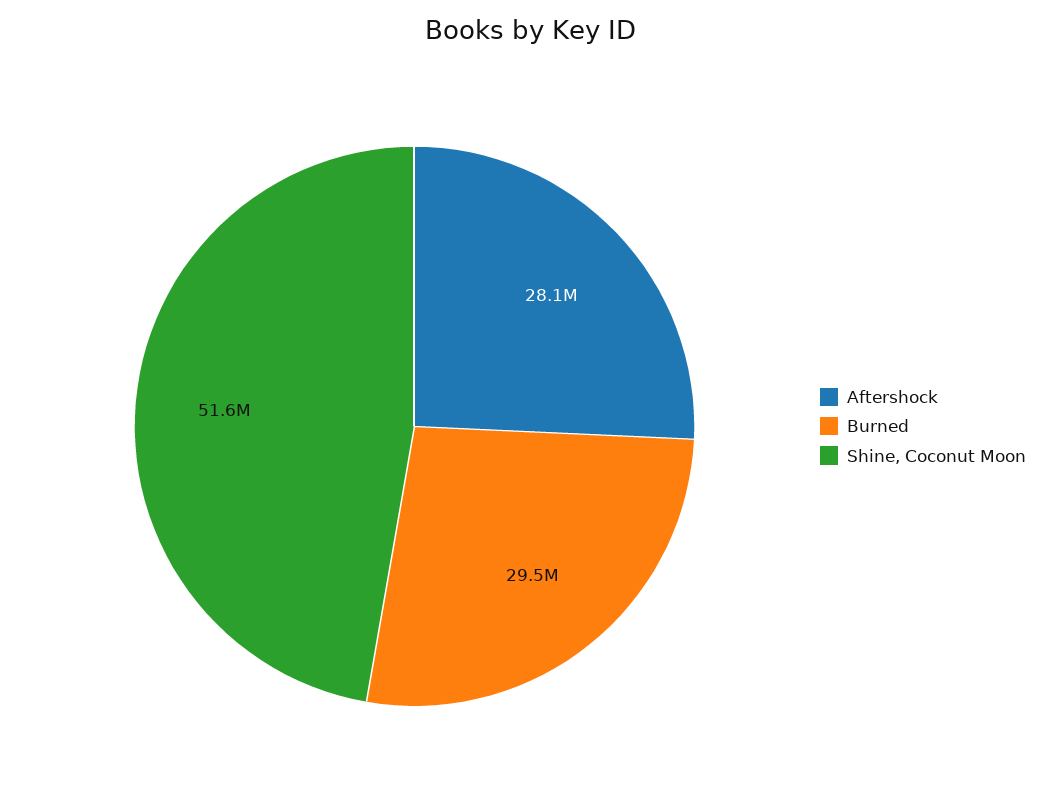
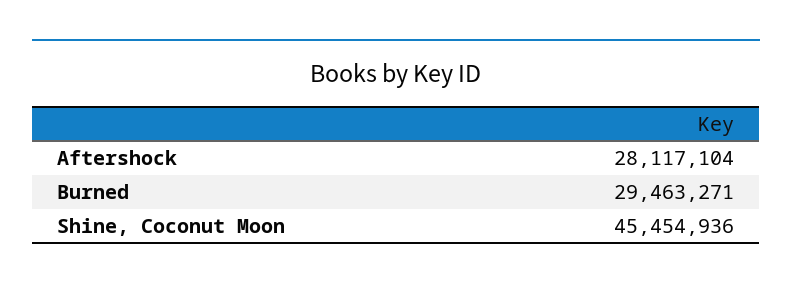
  {
    "Aftershock": 28117104,
    "Burned": 29463271,
-   "Shine, Coconut Moon": 51600000
+   "Shine, Coconut Moon": 45454936
  }

